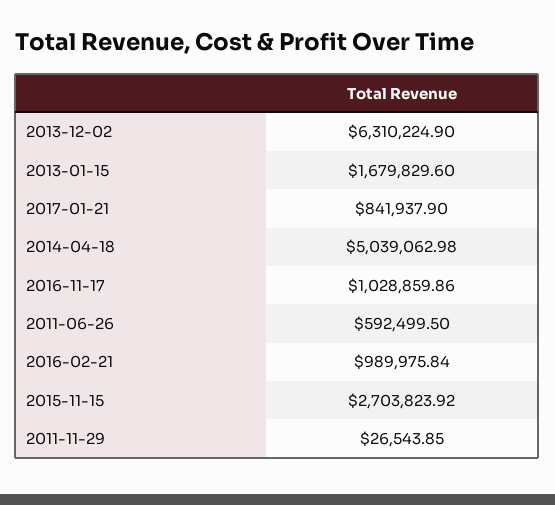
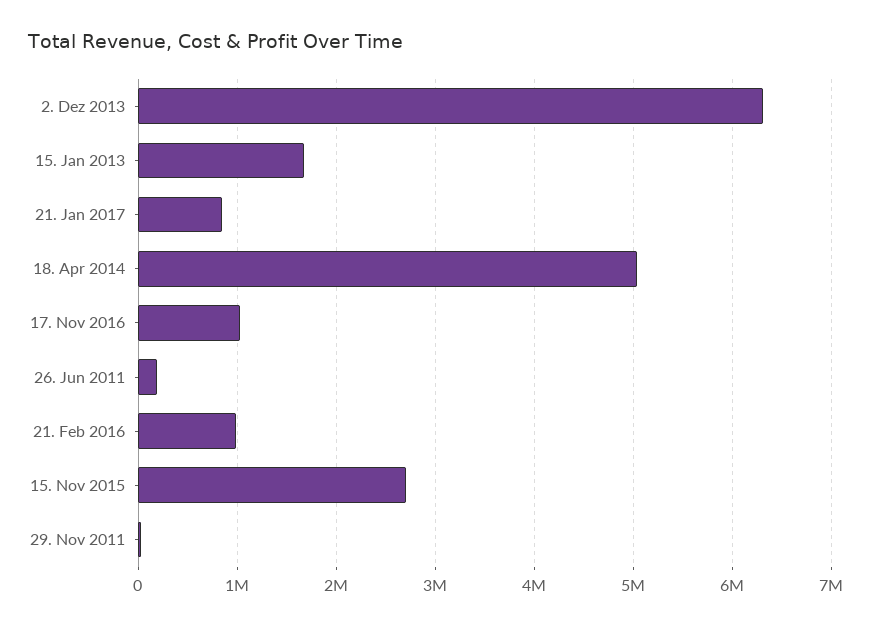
  {
    "2013-12-02": 6310224.9,
    "2013-01-15": 1679829.6,
    "2017-01-21": 841937.9,
    "2014-04-18": 5039062.98,
    "2016-11-17": 1028859.86,
-   "2011-06-26": 592499.5,
+   "2011-06-26": 200000,
    "2016-02-21": 989975.84,
    "2015-11-15": 2703823.92,
    "2011-11-29": 26543.85
  }

